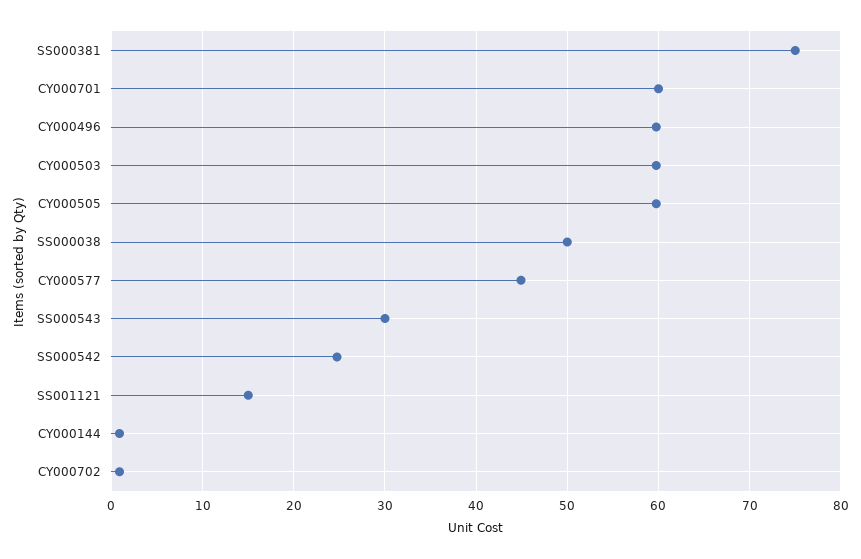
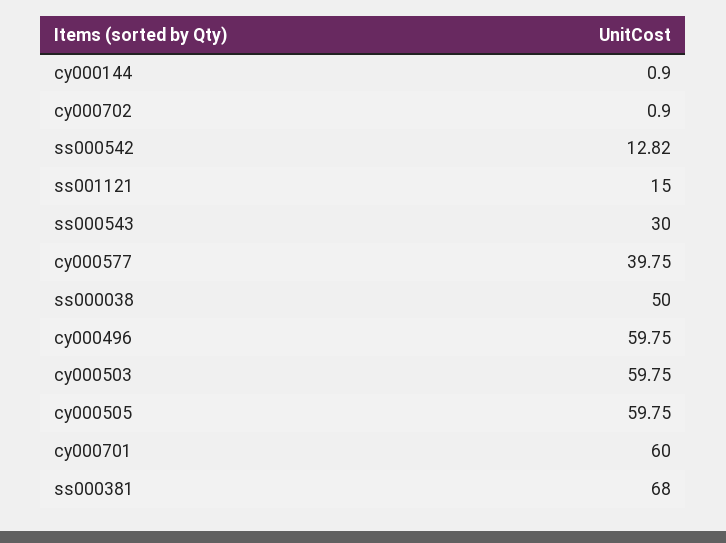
  {
-   "SS000381": 75,
+   "SS000381": 68,
    "CY000701": 60,
    "CY000496": 59.75,
    "CY000503": 59.75,
    "CY000505": 59.75,
    "SS000038": 50,
-   "CY000577": 45,
+   "CY000577": 39.75,
    "SS000543": 30,
-   "SS000542": 25,
+   "SS000542": 12.82,
    "SS001121": 15,
    "CY000144": 0.9,
    "CY000702": 0.9
  }

